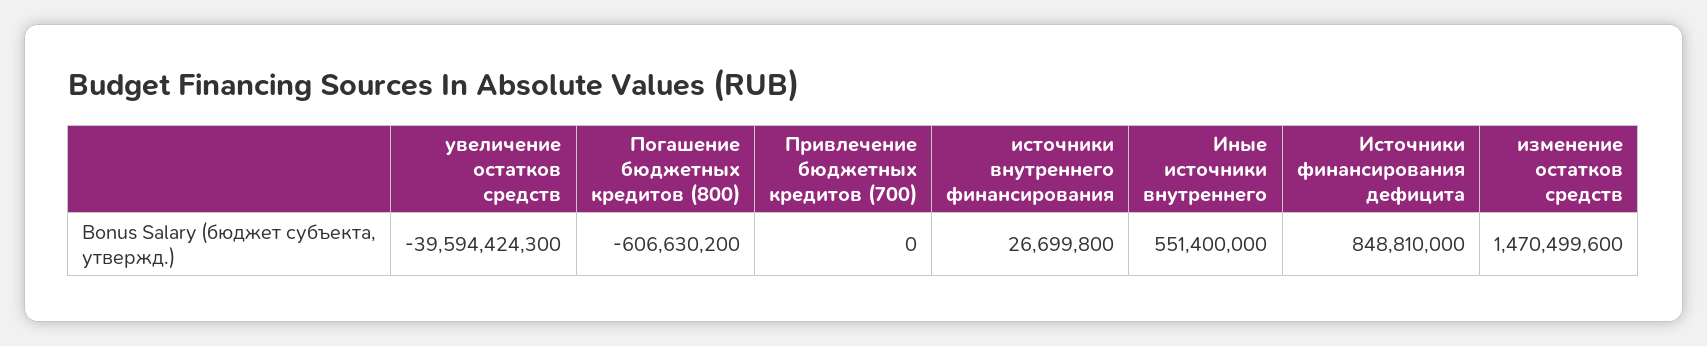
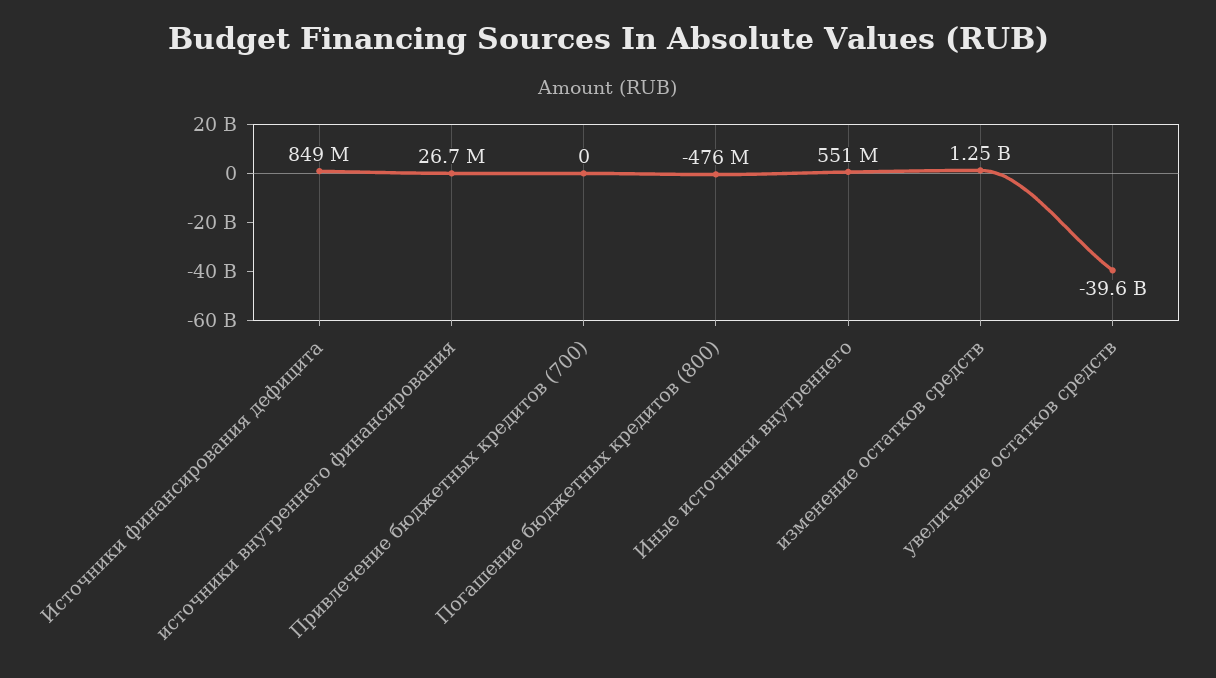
  {
    "увеличение остатков средств": -39594424300,
-   "Погашение бюджетных кредитов (800)": -606630200,
+   "Погашение бюджетных кредитов (800)": -476000000,
    "Привлечение бюджетных кредитов (700)": 0,
    "источники внутреннего финансирования": 26699800,
    "Иные источники внутреннего": 551400000,
    "Источники финансирования дефицита": 848810000,
-   "изменение остатков средств": 1470499600
+   "изменение остатков средств": 1250000000
  }

